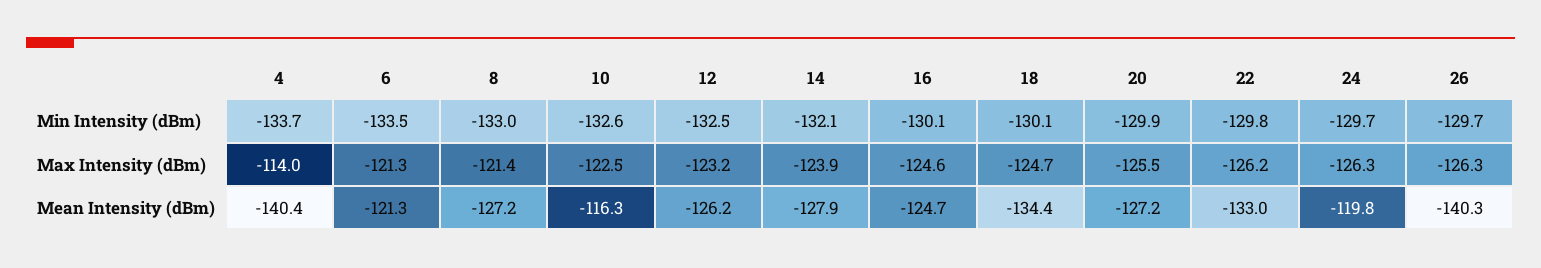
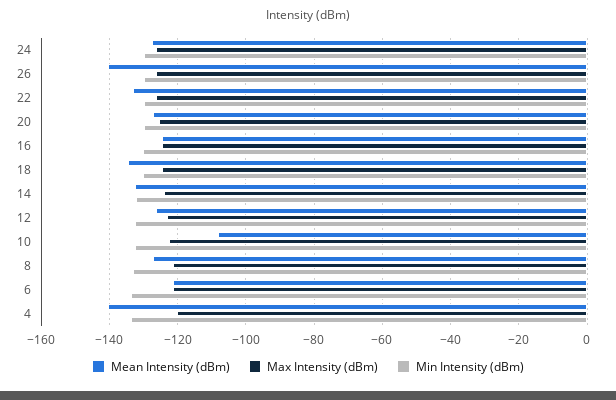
  {
    "Min Intensity (dBm)": {
      "4": -133.7,
      "6": -133.5,
      "8": -133,
      "10": -132.6,
      "12": -132.5,
      "14": -132.1,
      "16": -130.1,
      "18": -130.1,
      "20": -129.9,
      "22": -129.8,
      "24": -129.7,
      "26": -129.7
    },
    "Max Intensity (dBm)": {
-     "4": -114,
+     "4": -120,
      "6": -121.3,
      "8": -121.4,
      "10": -122.5,
      "12": -123.2,
      "14": -123.9,
      "16": -124.6,
      "18": -124.7,
      "20": -125.5,
      "22": -126.2,
      "24": -126.3,
      "26": -126.3
    },
    "Mean Intensity (dBm)": {
      "4": -140.4,
      "6": -121.3,
      "8": -127.2,
-     "10": -116.3,
+     "10": -108,
      "12": -126.2,
-     "14": -127.9,
+     "14": -132,
      "16": -124.7,
      "18": -134.4,
      "20": -127.2,
      "22": -133,
-     "24": -119.8,
+     "24": -128,
      "26": -140.3
    }
  }

